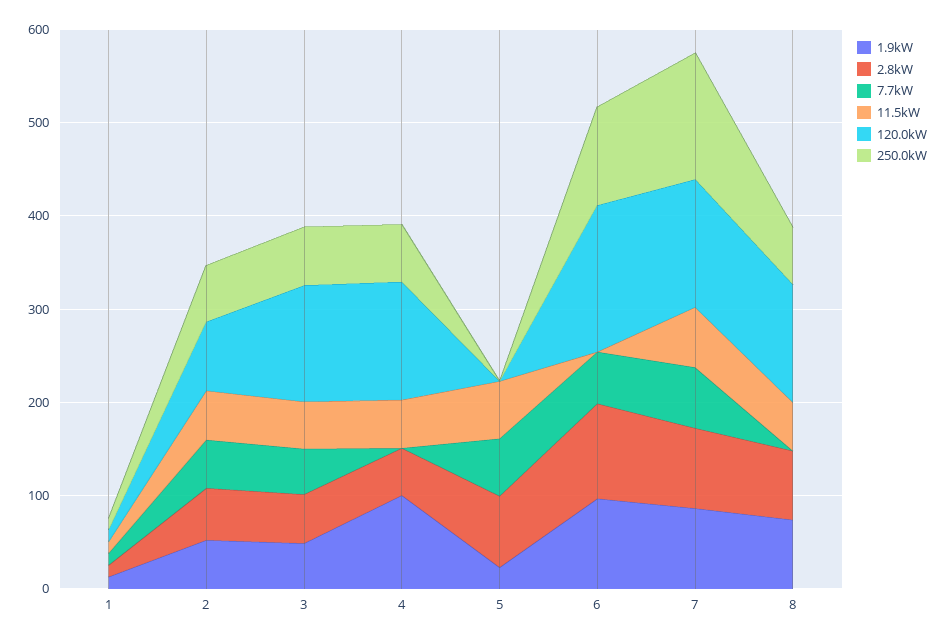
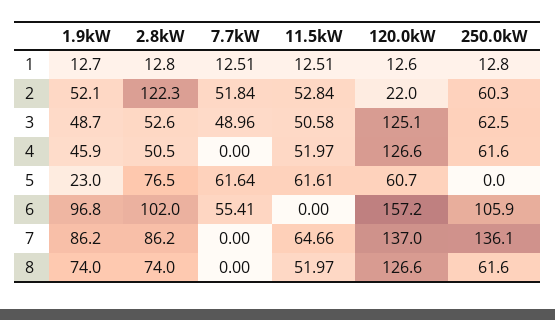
  {
    "1.9kW": {
      "1": 12.7,
      "2": 52.1,
      "3": 48.7,
-     "4": 100,
+     "4": 45.9,
      "5": 23,
      "6": 96.8,
      "7": 86.2,
      "8": 74
    },
    "2.8kW": {
      "1": 12.8,
-     "2": 60,
+     "2": 122.3,
      "3": 52.6,
      "4": 50.5,
      "5": 76.5,
      "6": 102,
      "7": 86.2,
      "8": 74
    },
    "7.7kW": {
      "1": 12.51,
      "2": 51.84,
      "3": 48.96,
      "4": 0,
      "5": 61.64,
      "6": 55.41,
-     "7": 60,
+     "7": 0,
      "8": 0
    },
    "11.5kW": {
      "1": 12.51,
      "2": 52.84,
      "3": 50.58,
      "4": 51.97,
      "5": 61.61,
      "6": 0,
      "7": 64.66,
      "8": 51.97
    },
    "120.0kW": {
      "1": 12.6,
-     "2": 80,
+     "2": 22,
      "3": 125.1,
      "4": 126.6,
-     "5": 0,
+     "5": 60.7,
      "6": 157.2,
      "7": 137,
      "8": 126.6
    },
    "250.0kW": {
      "1": 12.8,
      "2": 60.3,
      "3": 62.5,
      "4": 61.6,
      "5": 0,
      "6": 105.9,
      "7": 136.1,
      "8": 61.6
    }
  }

